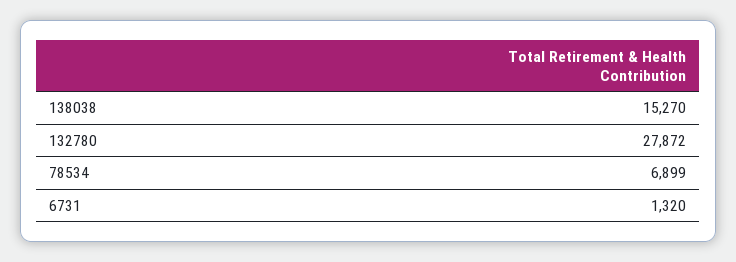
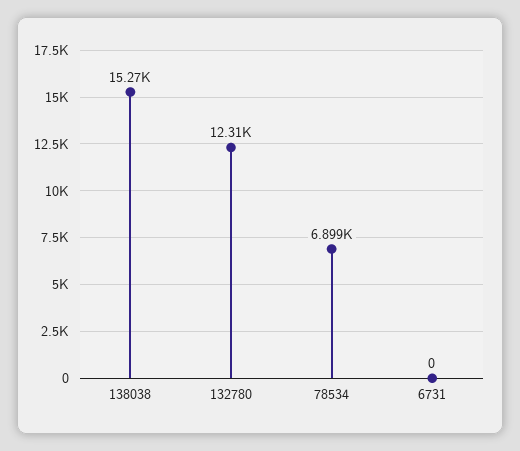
  {
    "138038": 15270,
-   "132780": 27872,
+   "132780": 12310,
    "78534": 6899,
-   "6731": 1320
+   "6731": 0
  }

